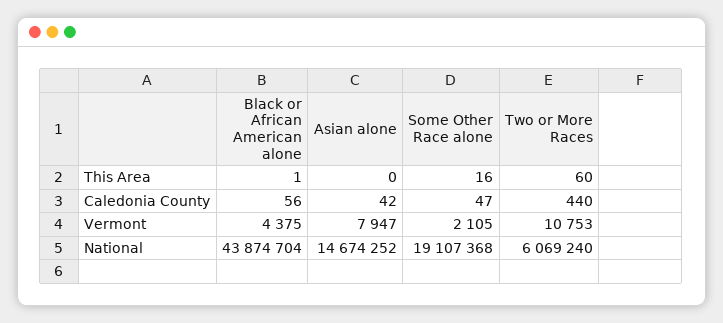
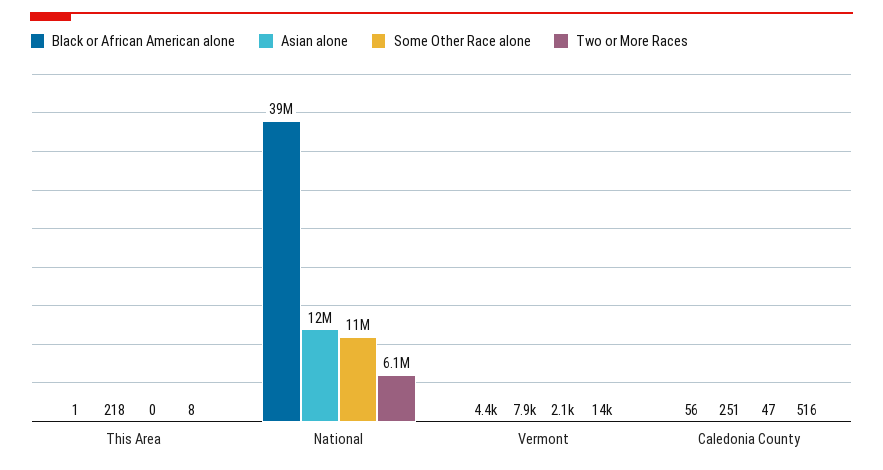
  {
    "Black or African American alone": {
      "This Area": 1,
      "Caledonia County": 56,
      "Vermont": 4375,
-     "National": 43874704
+     "National": 39000000
    },
    "Asian alone": {
-     "This Area": 0,
+     "This Area": 218,
-     "Caledonia County": 42,
+     "Caledonia County": 251,
      "Vermont": 7947,
-     "National": 14674252
+     "National": 12000000
    },
    "Some Other Race alone": {
-     "This Area": 16,
+     "This Area": 0,
      "Caledonia County": 47,
      "Vermont": 2105,
-     "National": 19107368
+     "National": 11000000
    },
    "Two or More Races": {
-     "This Area": 60,
+     "This Area": 8,
-     "Caledonia County": 440,
+     "Caledonia County": 516,
-     "Vermont": 10753,
+     "Vermont": 14000,
      "National": 6069240
    }
  }

